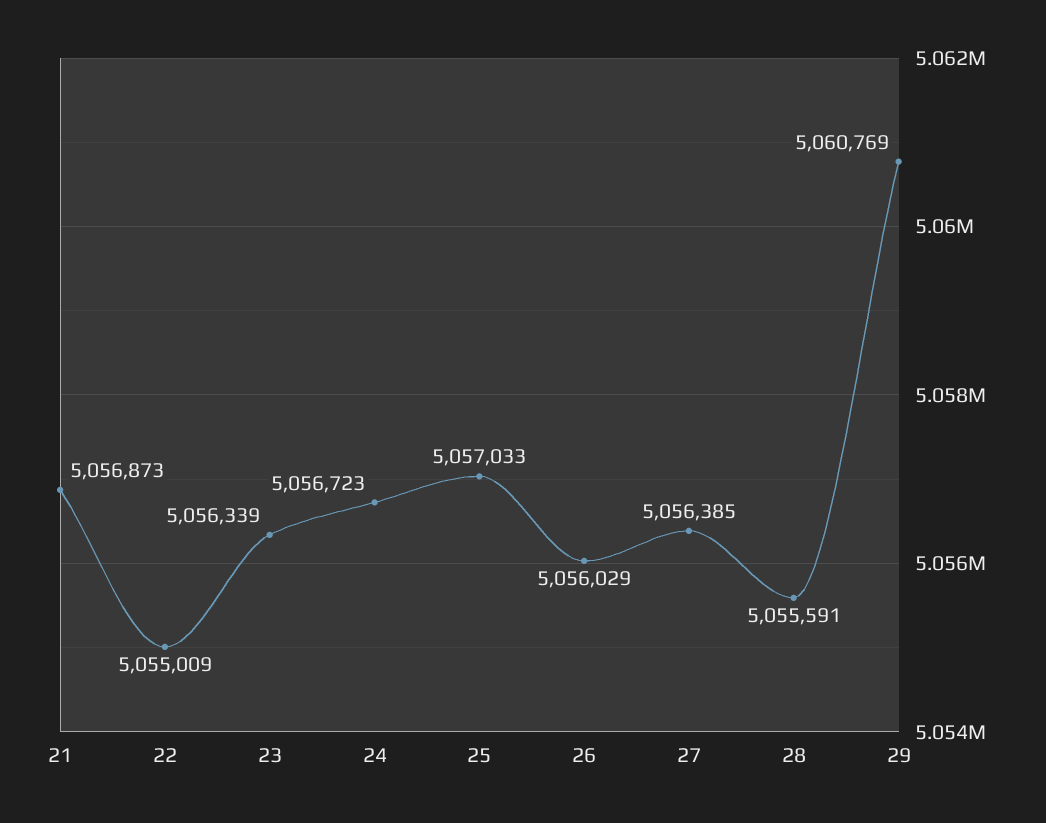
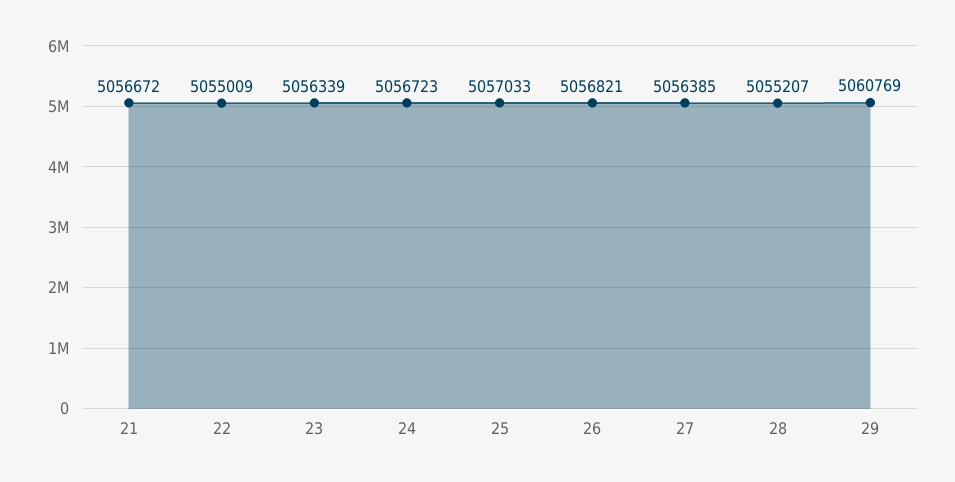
  {
-   "21": 5056873,
+   "21": 5056672,
    "22": 5055009,
    "23": 5056339,
    "24": 5056723,
    "25": 5057033,
-   "26": 5056029,
+   "26": 5056821,
    "27": 5056385,
-   "28": 5055591,
+   "28": 5055207,
    "29": 5060769
  }

